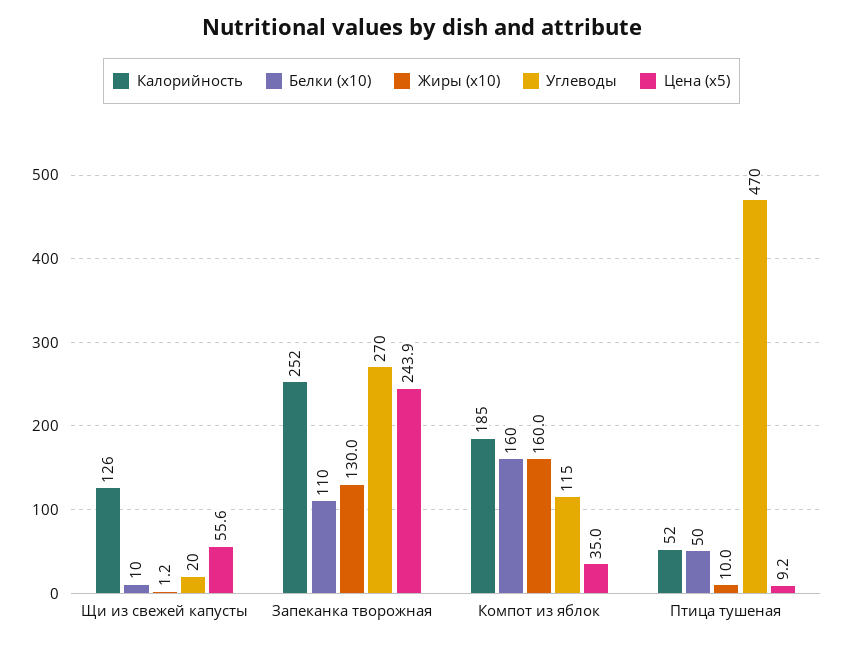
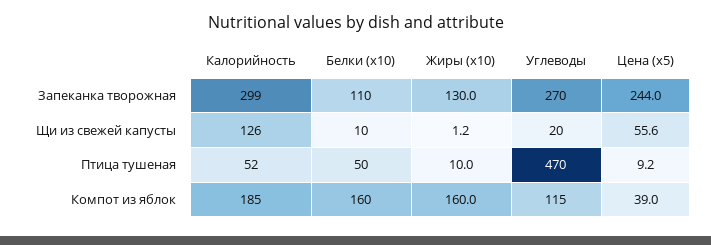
  {
    "Калорийность": {
      "Щи из свежей капусты": 126,
-     "Запеканка творожная": 252,
+     "Запеканка творожная": 299,
      "Компот из яблок": 185,
      "Птица тушеная": 52
    },
    "Белки (x10)": {
      "Щи из свежей капусты": 10,
      "Запеканка творожная": 110,
      "Компот из яблок": 160,
      "Птица тушеная": 50
    },
    "Жиры (x10)": {
      "Щи из свежей капусты": 1.2,
      "Запеканка творожная": 130,
      "Компот из яблок": 160,
      "Птица тушеная": 10
    },
    "Углеводы": {
      "Щи из свежей капусты": 20,
      "Запеканка творожная": 270,
      "Компот из яблок": 115,
      "Птица тушеная": 470
    },
    "Цена (x5)": {
      "Щи из свежей капусты": 55.6,
-     "Запеканка творожная": 243.9,
+     "Запеканка творожная": 244,
-     "Компот из яблок": 35,
+     "Компот из яблок": 39,
      "Птица тушеная": 9.2
    }
  }

